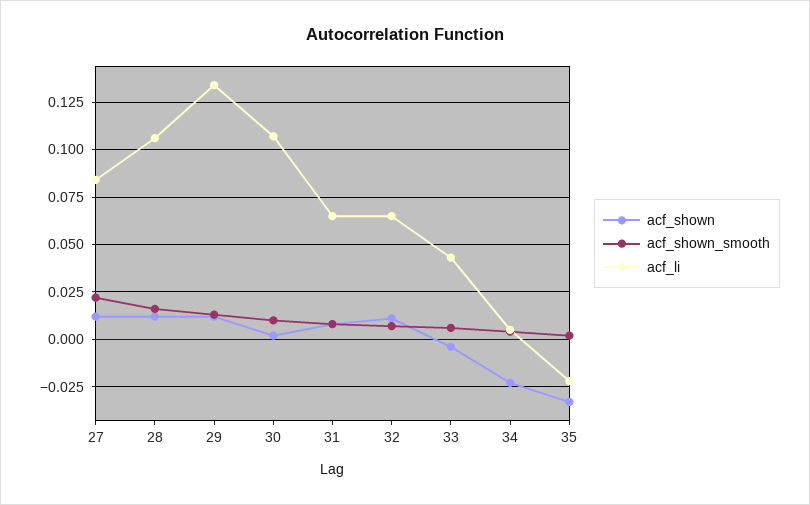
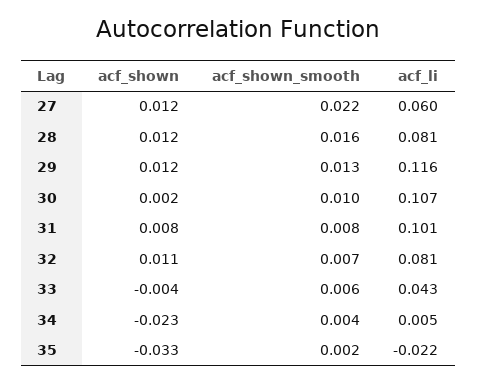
  {
    "acf_shown": {
      "27": 0.012,
      "28": 0.012,
      "29": 0.012,
      "30": 0.002,
      "31": 0.008,
      "32": 0.011,
      "33": -0.004,
      "34": -0.023,
      "35": -0.033
    },
    "acf_shown_smooth": {
      "27": 0.022,
      "28": 0.016,
      "29": 0.013,
      "30": 0.01,
      "31": 0.008,
      "32": 0.007,
      "33": 0.006,
      "34": 0.004,
      "35": 0.002
    },
    "acf_li": {
-     "27": 0.085,
+     "27": 0.06,
-     "28": 0.105,
+     "28": 0.081,
-     "29": 0.135,
+     "29": 0.116,
      "30": 0.107,
-     "31": 0.065,
+     "31": 0.101,
-     "32": 0.065,
+     "32": 0.081,
      "33": 0.043,
      "34": 0.005,
      "35": -0.022
    }
  }

